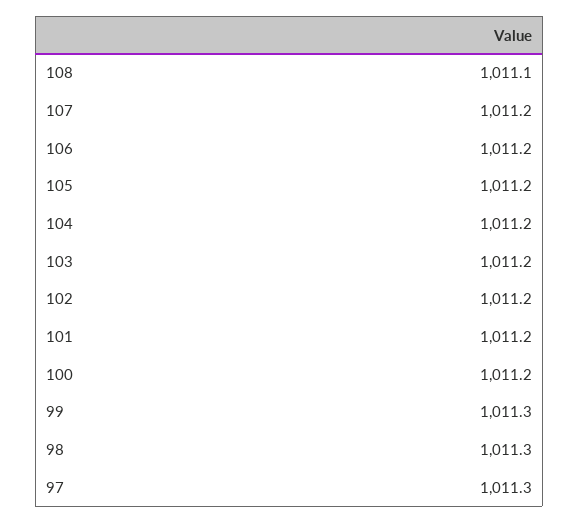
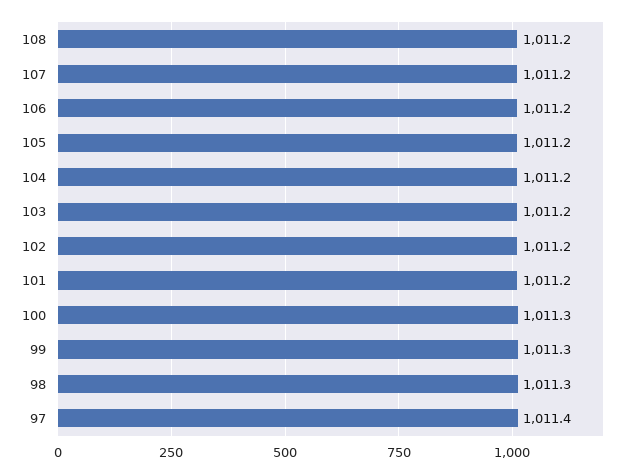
  {
-   "108": 1011.1,
+   "108": 1011.2,
    "107": 1011.2,
    "106": 1011.2,
    "105": 1011.2,
    "104": 1011.2,
    "103": 1011.2,
    "102": 1011.2,
    "101": 1011.2,
-   "100": 1011.2,
+   "100": 1011.3,
    "99": 1011.3,
    "98": 1011.3,
-   "97": 1011.3
+   "97": 1011.4
  }

